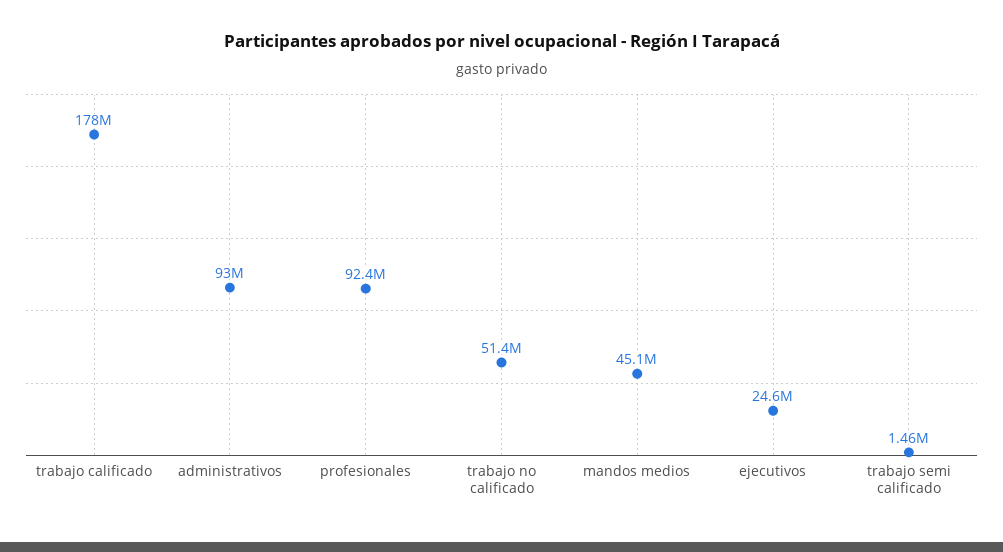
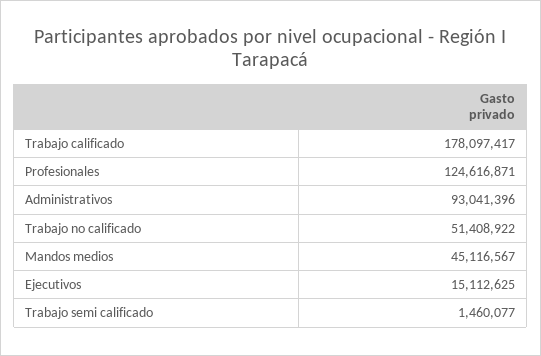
  {
    "trabajo calificado": 178097417,
    "administrativos": 93041396,
-   "profesionales": 92400000,
+   "profesionales": 124616871,
    "trabajo no calificado": 51408922,
    "mandos medios": 45116567,
-   "ejecutivos": 24600000,
+   "ejecutivos": 15112625,
    "trabajo semi calificado": 1460077
  }

